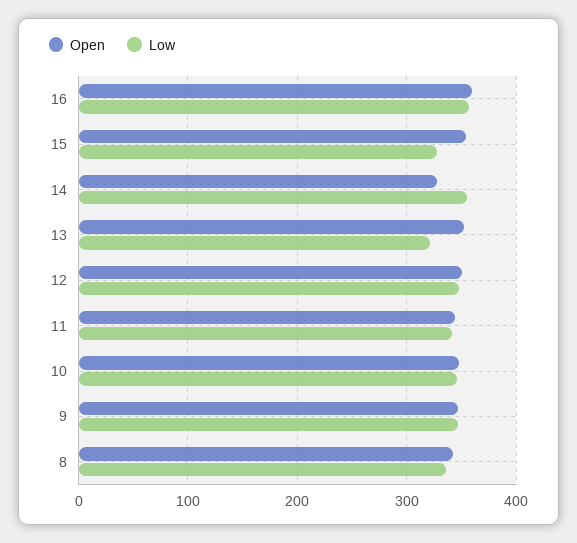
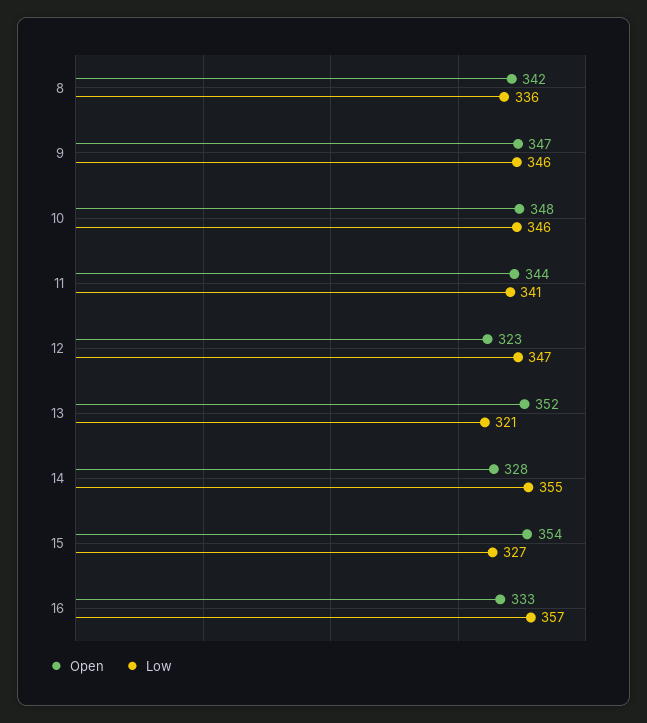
  {
    "Open": {
-     "16": 360,
+     "16": 333,
      "15": 354,
      "14": 328,
      "13": 352,
-     "12": 350,
+     "12": 323,
      "11": 344,
      "10": 348,
      "9": 347,
      "8": 342
    },
    "Low": {
      "16": 357,
      "15": 327,
      "14": 355,
      "13": 321,
      "12": 347,
      "11": 341,
      "10": 346,
      "9": 346,
      "8": 336
    }
  }

